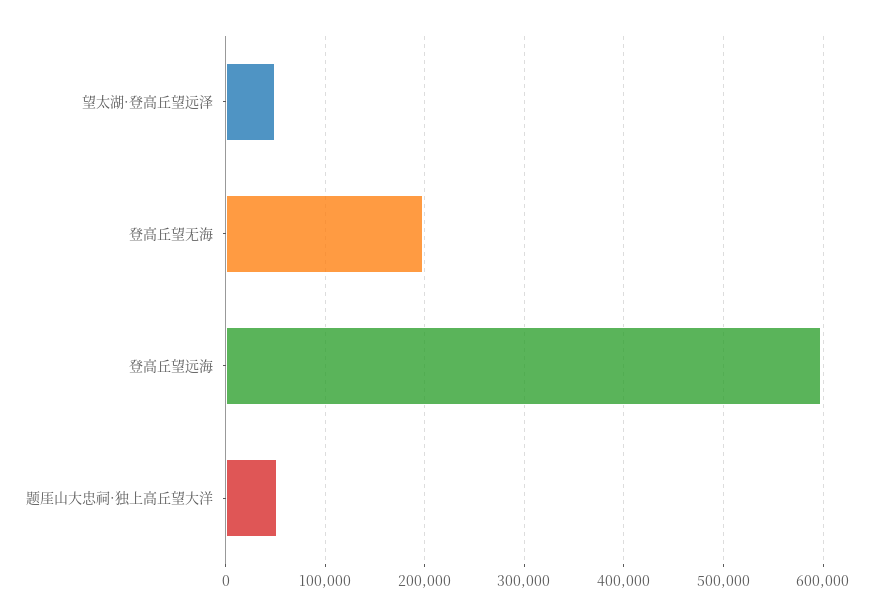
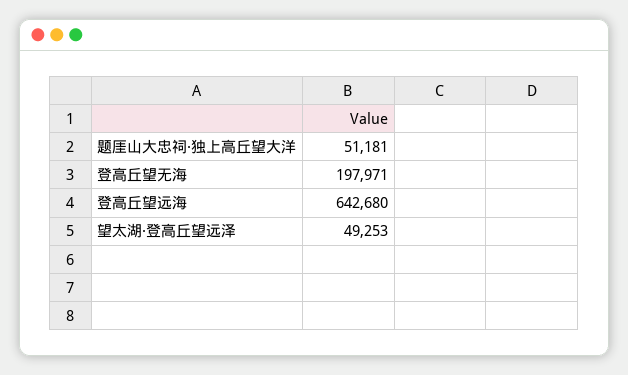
  {
    "望太湖·登高丘望远泽": 49253,
    "登高丘望无海": 197971,
-   "登高丘望远海": 600000,
+   "登高丘望远海": 642680,
    "题厓山大忠祠·独上高丘望大洋": 51181
  }

